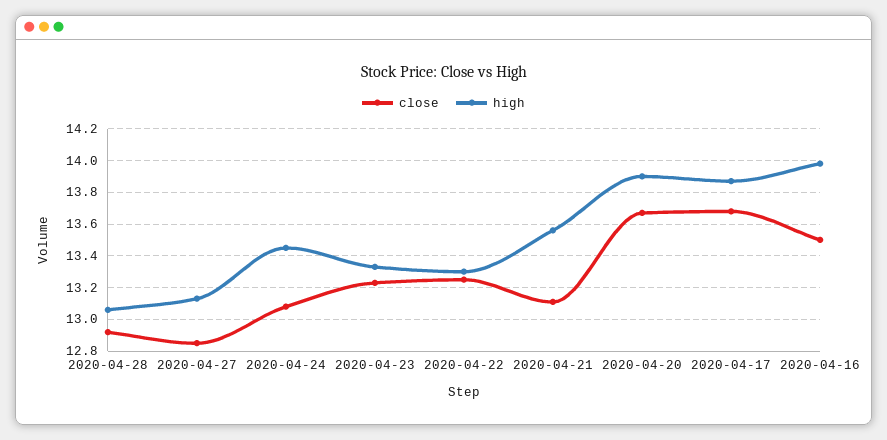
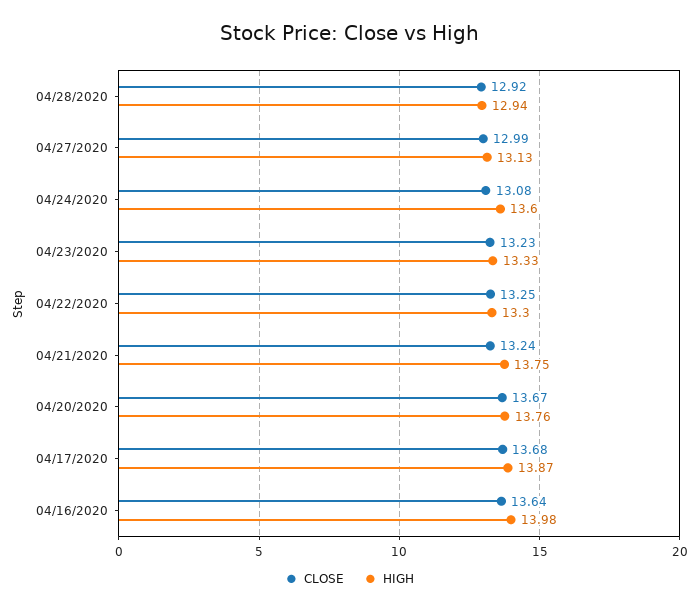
  {
    "close": {
      "2020-04-28": 12.92,
-     "2020-04-27": 12.85,
+     "2020-04-27": 12.99,
      "2020-04-24": 13.08,
      "2020-04-23": 13.23,
      "2020-04-22": 13.25,
-     "2020-04-21": 13.1,
+     "2020-04-21": 13.24,
      "2020-04-20": 13.67,
      "2020-04-17": 13.68,
-     "2020-04-16": 13.5
+     "2020-04-16": 13.64
    },
    "high": {
-     "2020-04-28": 13.05,
+     "2020-04-28": 12.94,
      "2020-04-27": 13.13,
-     "2020-04-24": 13.45,
+     "2020-04-24": 13.6,
      "2020-04-23": 13.33,
      "2020-04-22": 13.3,
-     "2020-04-21": 13.55,
+     "2020-04-21": 13.75,
-     "2020-04-20": 13.9,
+     "2020-04-20": 13.76,
      "2020-04-17": 13.87,
      "2020-04-16": 13.98
    }
  }

